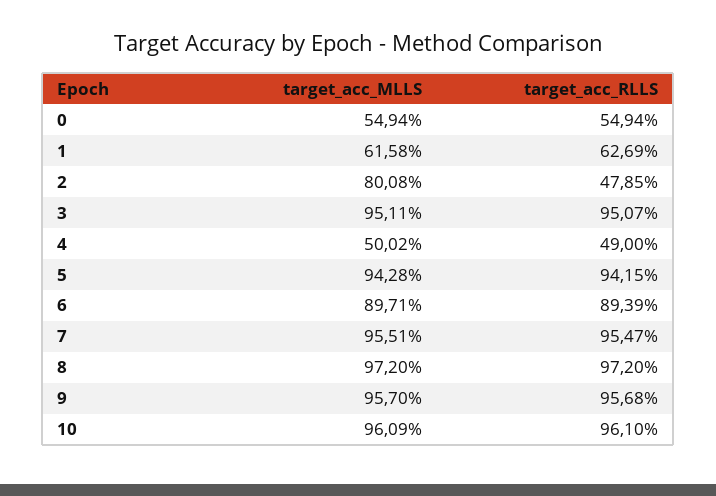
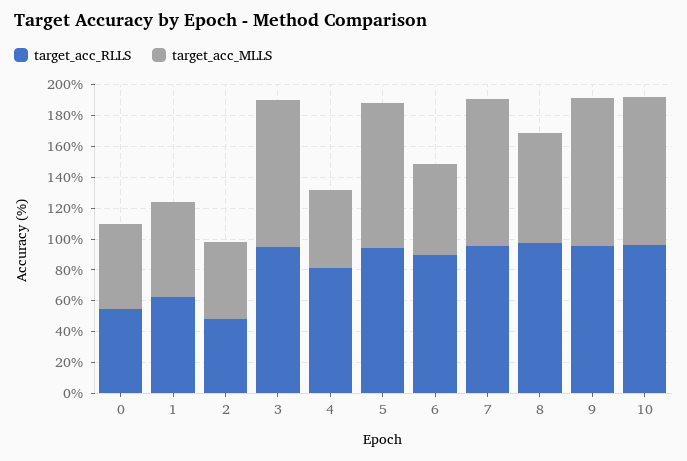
  {
    "target_acc_MLLS": {
      "0": 54.94,
      "1": 61.58,
-     "2": 80.08,
+     "2": 50,
      "3": 95.11,
      "4": 50.02,
      "5": 94.28,
-     "6": 89.71,
+     "6": 60,
      "7": 95.51,
-     "8": 97.2,
+     "8": 70,
      "9": 95.7,
      "10": 96.09
    },
    "target_acc_RLLS": {
      "0": 54.94,
      "1": 62.69,
      "2": 47.85,
      "3": 95.07,
-     "4": 49,
+     "4": 80,
      "5": 94.15,
      "6": 89.39,
      "7": 95.47,
      "8": 97.2,
      "9": 95.68,
      "10": 96.1
    }
  }

